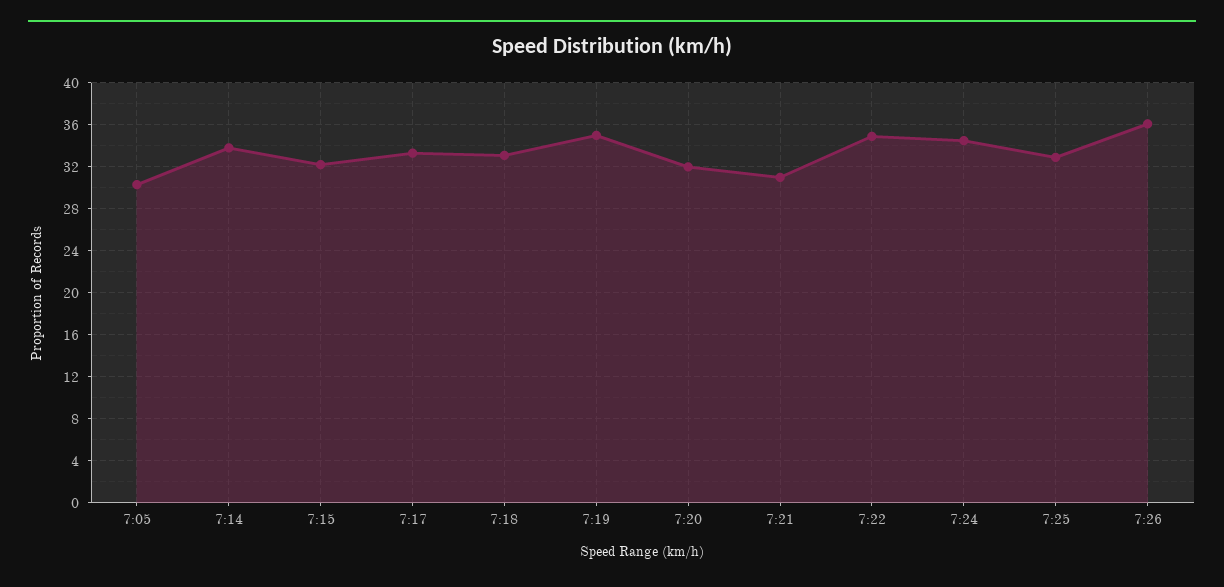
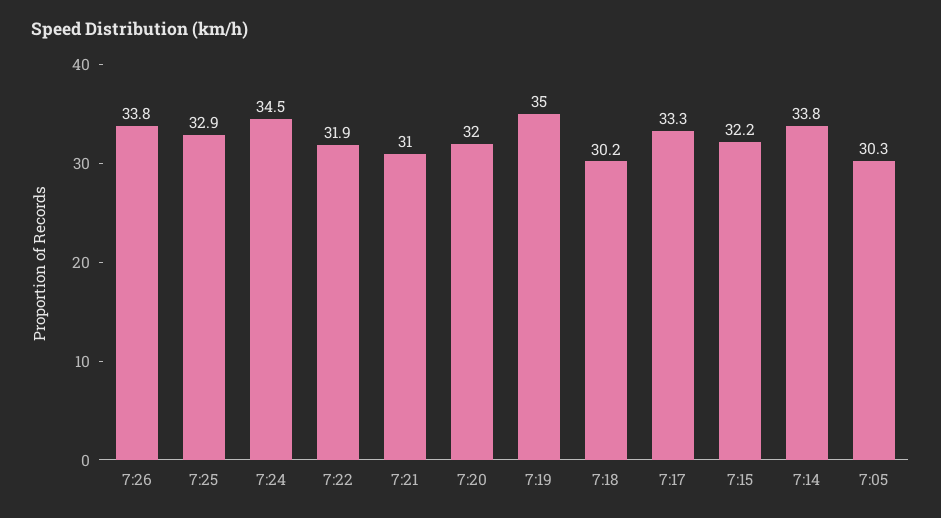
  {
    "7:05": 30.3,
    "7:14": 33.8,
    "7:15": 32.2,
    "7:17": 33.3,
-   "7:18": 33,
+   "7:18": 30.2,
    "7:19": 35,
    "7:20": 32,
    "7:21": 31,
-   "7:22": 35,
+   "7:22": 31.9,
    "7:24": 34.5,
    "7:25": 32.9,
-   "7:26": 36
+   "7:26": 33.8
  }

